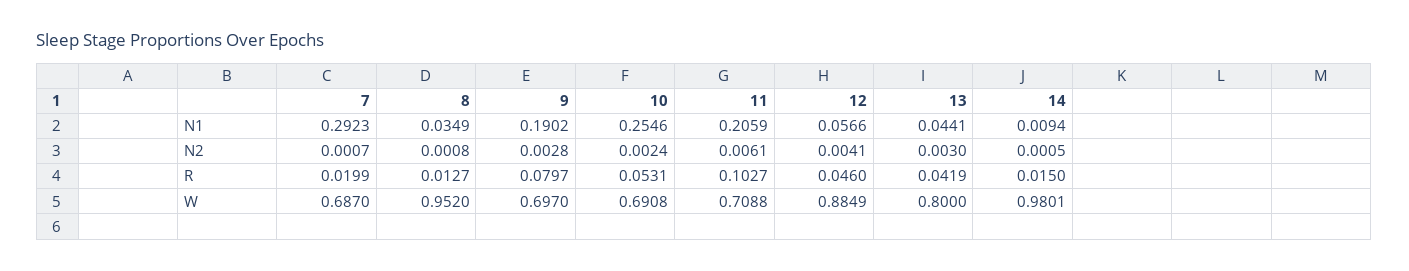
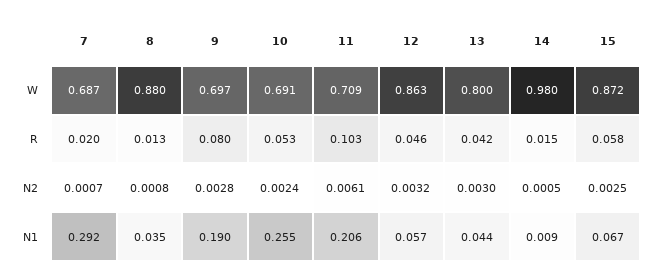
  {
    "7": {
      "N1": 0.2923,
      "N2": 0.0007,
      "R": 0.0199,
      "W": 0.687
    },
    "8": {
      "N1": 0.0349,
      "N2": 0.0008,
      "R": 0.0127,
-     "W": 0.952
+     "W": 0.88
    },
    "9": {
      "N1": 0.1902,
      "N2": 0.0028,
      "R": 0.0797,
      "W": 0.697
    },
    "10": {
      "N1": 0.2546,
      "N2": 0.0024,
      "R": 0.0531,
      "W": 0.6908
    },
    "11": {
      "N1": 0.2059,
      "N2": 0.0061,
      "R": 0.1027,
      "W": 0.7088
    },
    "12": {
      "N1": 0.0566,
-     "N2": 0.0041,
+     "N2": 0.0032,
      "R": 0.046,
-     "W": 0.8849
+     "W": 0.863
    },
    "13": {
      "N1": 0.0441,
      "N2": 0.003,
      "R": 0.0419,
      "W": 0.8
    },
    "14": {
      "N1": 0.0094,
      "N2": 0.0005,
      "R": 0.015,
      "W": 0.9801
-   }
+   },
+   "15": {
+     "W": 0.872,
+     "R": 0.058,
+     "N2": 0.0025,
+     "N1": 0.067
+   }
  }

